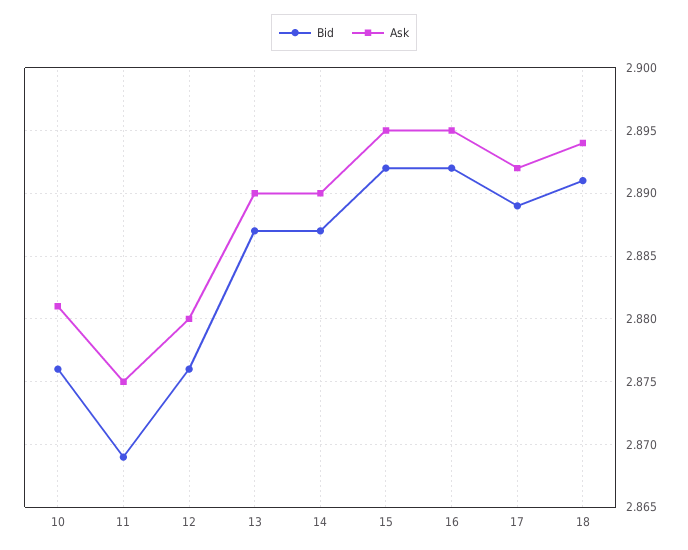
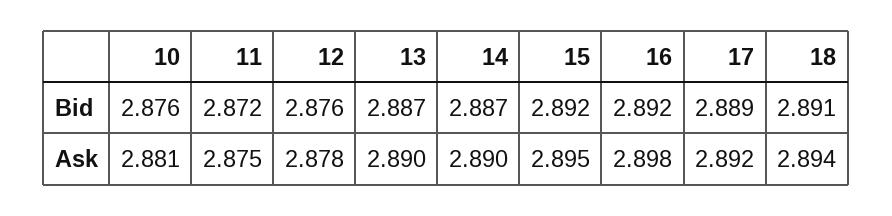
  {
    "Bid": {
      "10": 2.876,
-     "11": 2.869,
+     "11": 2.872,
      "12": 2.876,
      "13": 2.887,
      "14": 2.887,
      "15": 2.892,
      "16": 2.892,
      "17": 2.889,
      "18": 2.891
    },
    "Ask": {
      "10": 2.881,
      "11": 2.875,
-     "12": 2.88,
+     "12": 2.878,
      "13": 2.89,
      "14": 2.89,
      "15": 2.895,
-     "16": 2.895,
+     "16": 2.898,
      "17": 2.892,
      "18": 2.894
    }
  }

